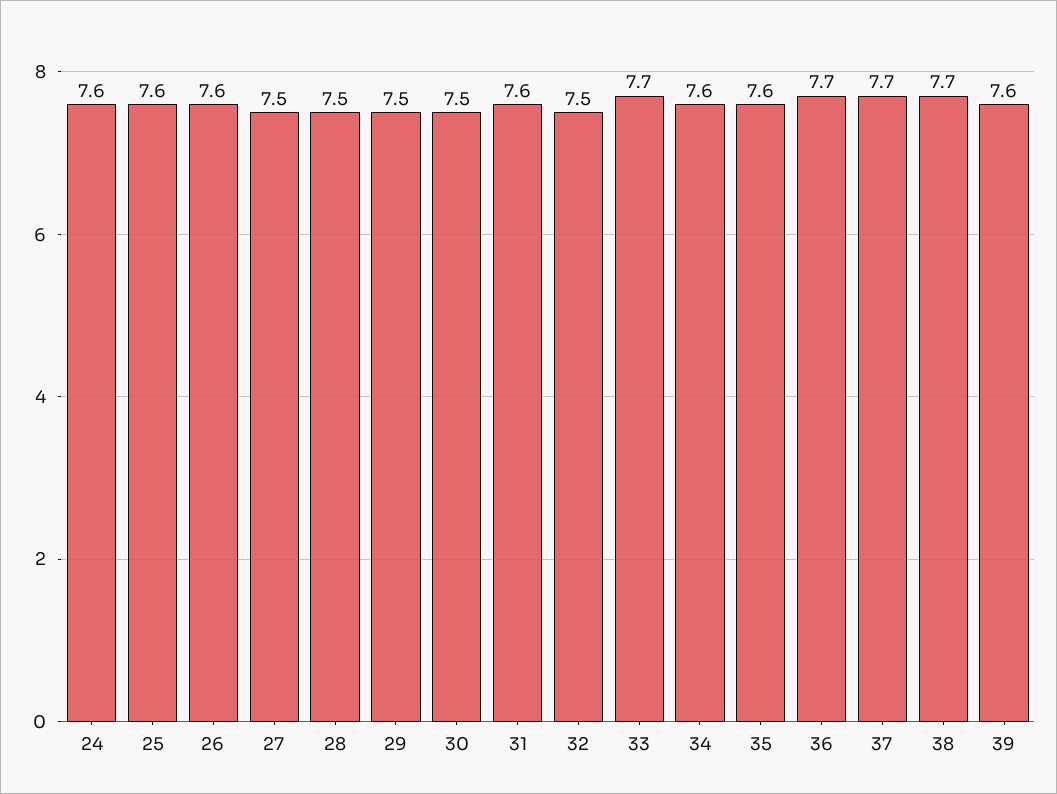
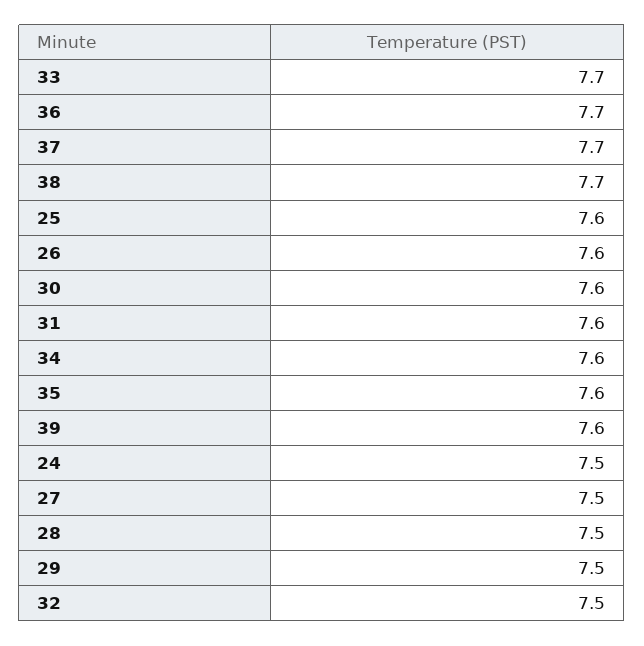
  {
-   "24": 7.6,
+   "24": 7.5,
    "25": 7.6,
    "26": 7.6,
    "27": 7.5,
    "28": 7.5,
    "29": 7.5,
-   "30": 7.5,
+   "30": 7.6,
    "31": 7.6,
    "32": 7.5,
    "33": 7.7,
    "34": 7.6,
    "35": 7.6,
    "36": 7.7,
    "37": 7.7,
    "38": 7.7,
    "39": 7.6
  }

